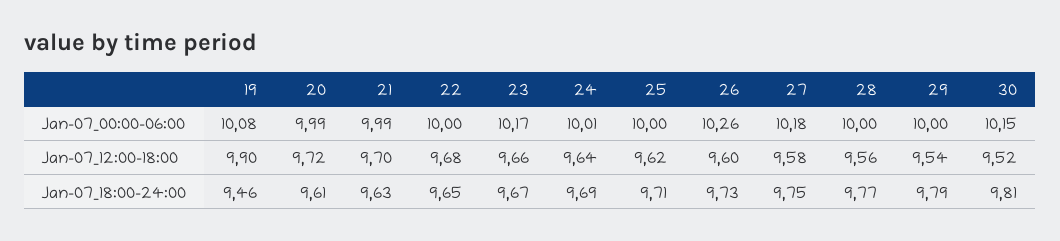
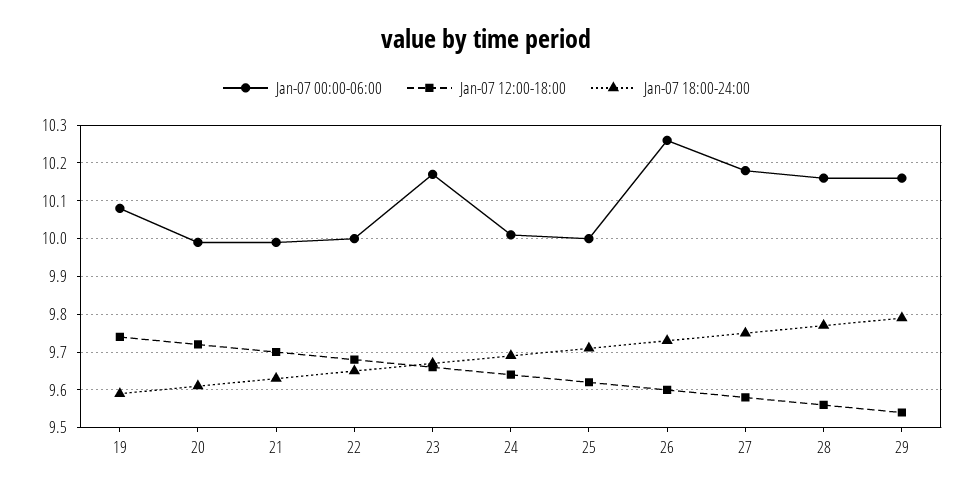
  {
    "Jan-07_00:00-06:00": {
      "19": 10.08,
      "20": 9.99,
      "21": 9.99,
      "22": 10,
      "23": 10.17,
      "24": 10.01,
      "25": 10,
      "26": 10.26,
      "27": 10.18,
-     "28": 10,
+     "28": 10.15,
-     "29": 10,
+     "29": 10.15
-     "30": 10.15
    },
    "Jan-07_12:00-18:00": {
-     "19": 9.9,
+     "19": 9.75,
      "20": 9.72,
      "21": 9.7,
      "22": 9.68,
      "23": 9.66,
      "24": 9.64,
      "25": 9.62,
      "26": 9.6,
      "27": 9.58,
      "28": 9.56,
-     "29": 9.54,
+     "29": 9.54
-     "30": 9.52
    },
    "Jan-07_18:00-24:00": {
-     "19": 9.46,
+     "19": 9.6,
      "20": 9.61,
      "21": 9.63,
      "22": 9.65,
      "23": 9.67,
      "24": 9.69,
      "25": 9.71,
      "26": 9.73,
      "27": 9.75,
      "28": 9.77,
-     "29": 9.79,
+     "29": 9.79
-     "30": 9.81
    }
  }

